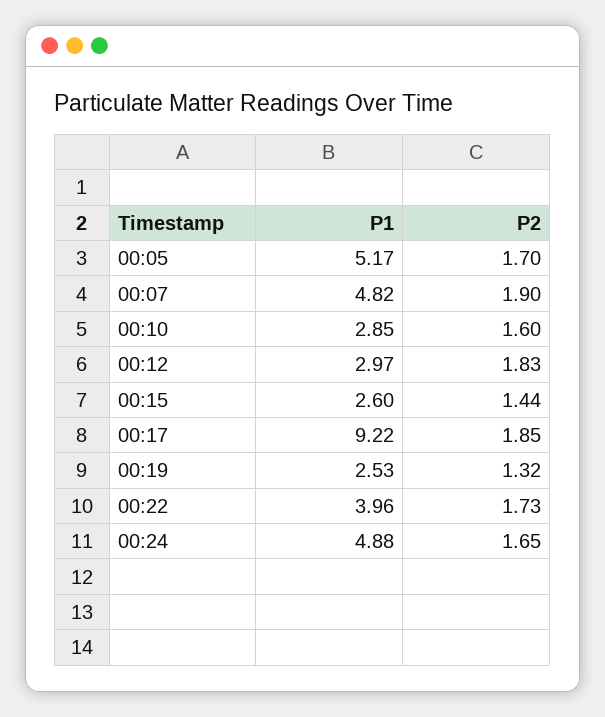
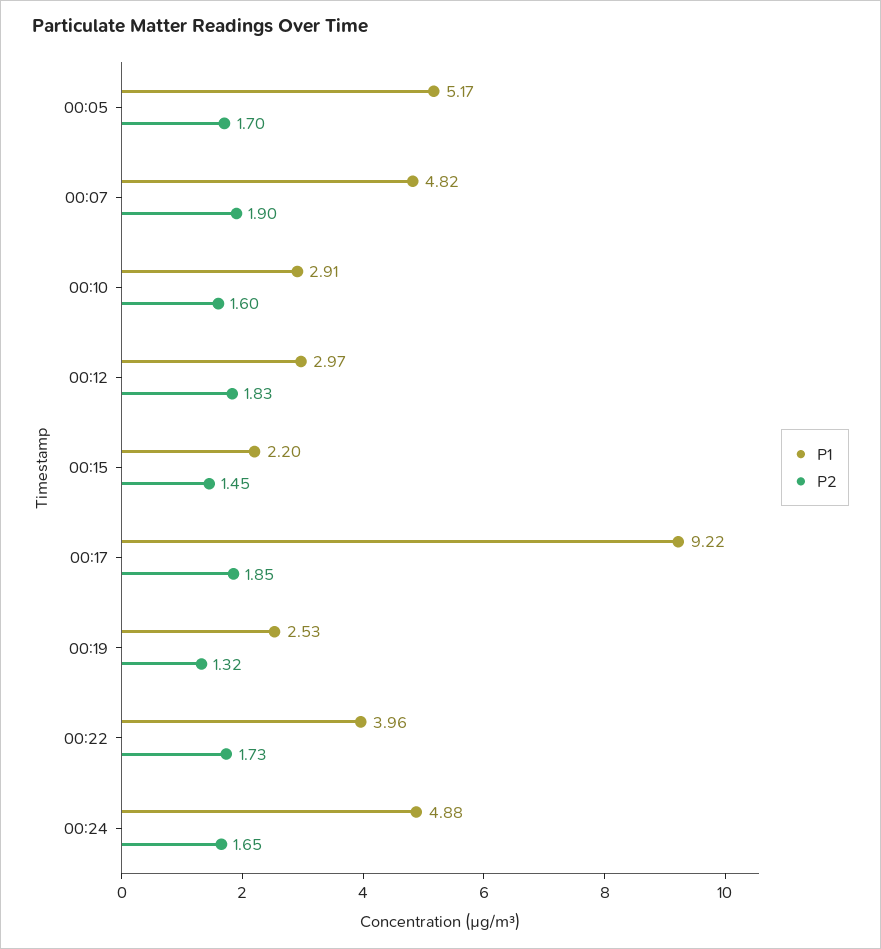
  {
    "P1": {
      "00:05": 5.17,
      "00:07": 4.82,
-     "00:10": 2.85,
+     "00:10": 2.91,
      "00:12": 2.97,
-     "00:15": 2.6,
+     "00:15": 2.2,
      "00:17": 9.22,
      "00:19": 2.53,
      "00:22": 3.96,
      "00:24": 4.88
    },
    "P2": {
      "00:05": 1.7,
      "00:07": 1.9,
      "00:10": 1.6,
      "00:12": 1.83,
-     "00:15": 1.44,
+     "00:15": 1.45,
      "00:17": 1.85,
      "00:19": 1.32,
      "00:22": 1.73,
      "00:24": 1.65
    }
  }

